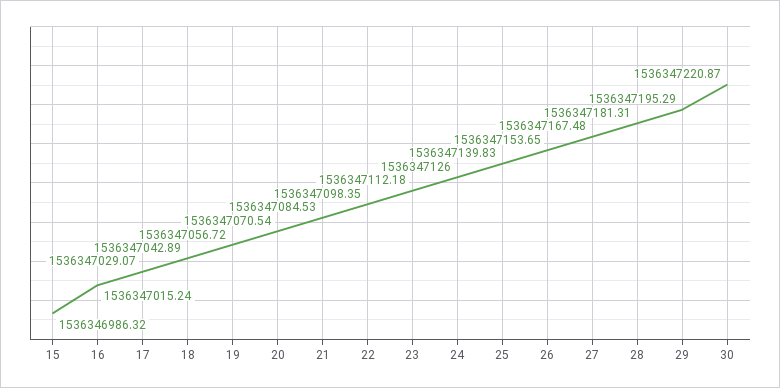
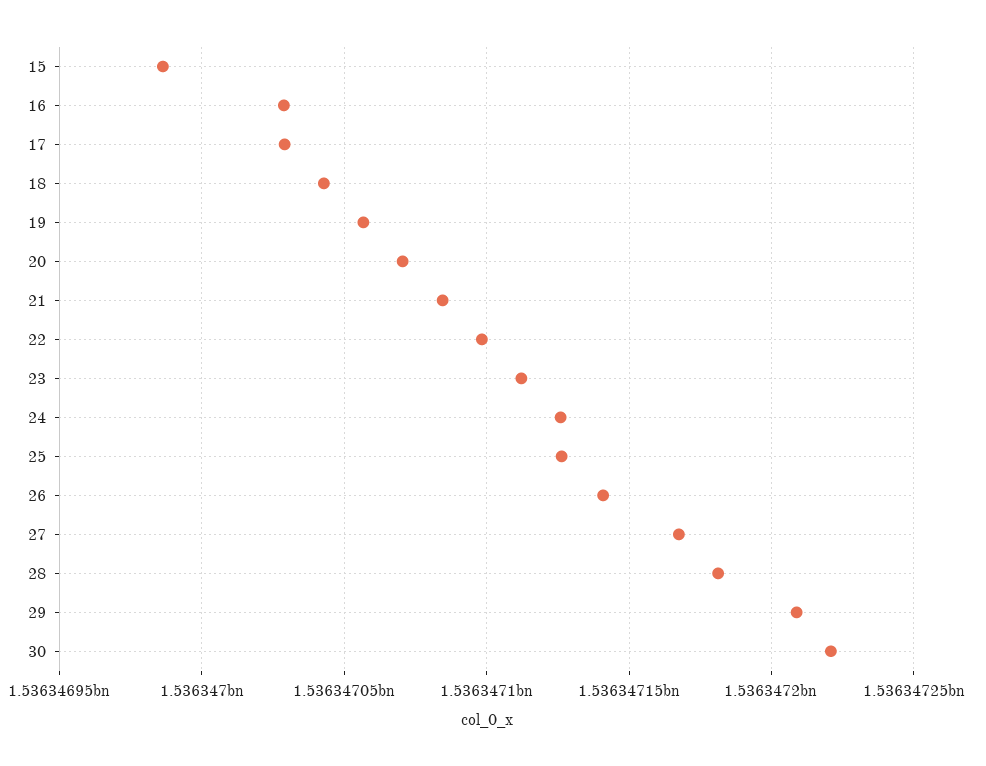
  {
    "15": 1536346986.32,
-   "16": 1536347015.24,
+   "16": 1536347030,
    "17": 1536347029.07,
    "18": 1536347042.89,
    "19": 1536347056.72,
    "20": 1536347070.54,
    "21": 1536347084.53,
    "22": 1536347098.35,
    "23": 1536347112.18,
    "24": 1536347126,
-   "25": 1536347139.83,
+   "25": 1536347125,
-   "26": 1536347153.65,
+   "26": 1536347140,
    "27": 1536347167.48,
    "28": 1536347181.31,
-   "29": 1536347195.29,
+   "29": 1536347210,
    "30": 1536347220.87
  }

